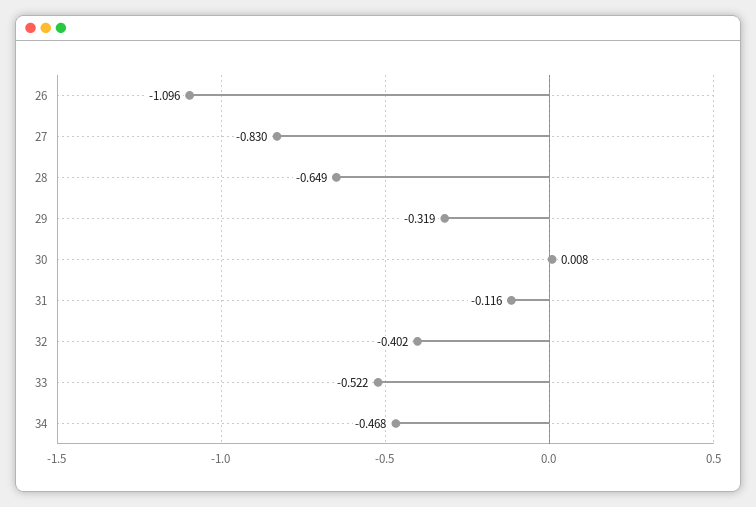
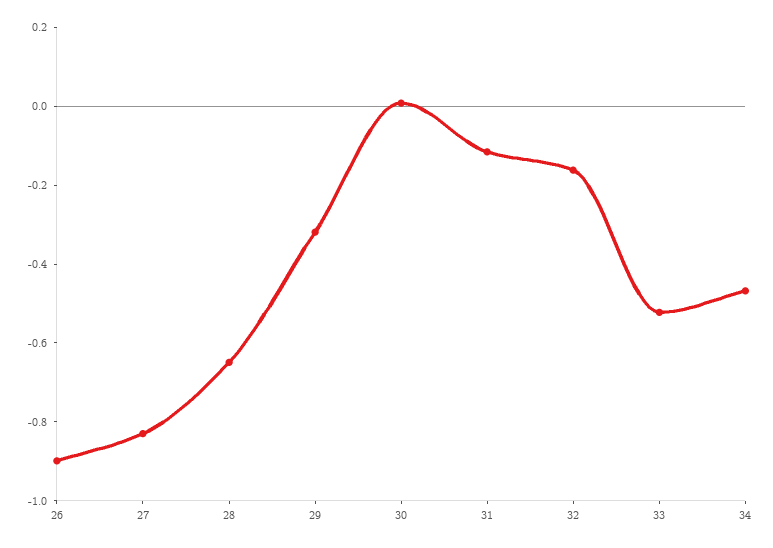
  {
-   "26": -1.096,
+   "26": -0.9,
    "27": -0.83,
    "28": -0.649,
    "29": -0.319,
    "30": 0.008,
    "31": -0.116,
-   "32": -0.402,
+   "32": -0.15,
    "33": -0.522,
    "34": -0.468
  }

